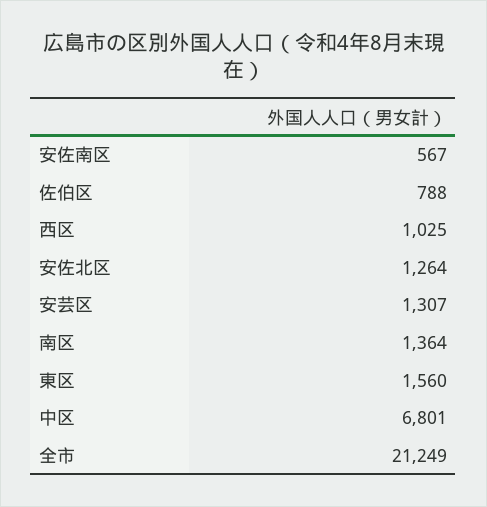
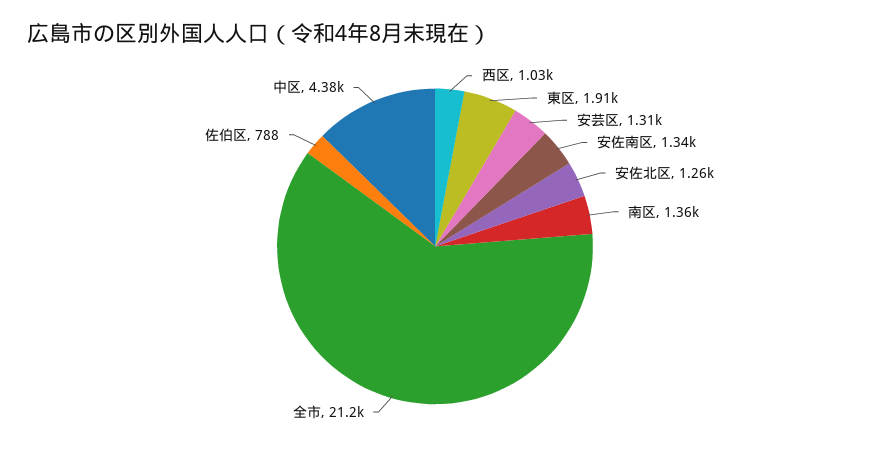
  {
-   "安佐南区": 567,
+   "安佐南区": 1340,
    "佐伯区": 788,
    "西区": 1025,
    "安佐北区": 1264,
    "安芸区": 1307,
    "南区": 1364,
-   "東区": 1560,
+   "東区": 1910,
-   "中区": 6801,
+   "中区": 4380,
    "全市": 21249
  }

